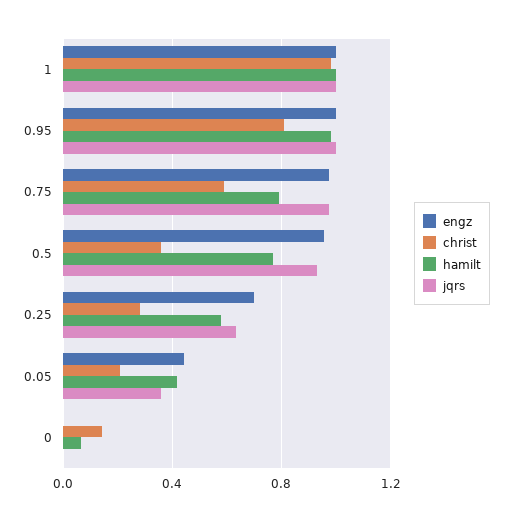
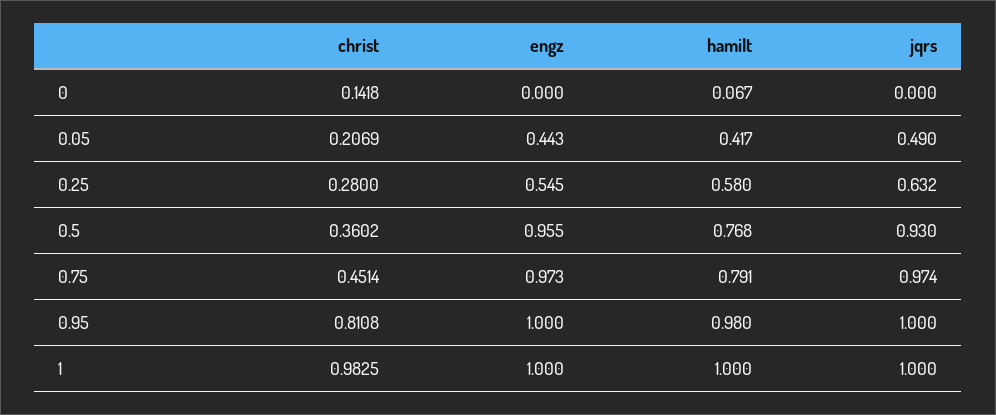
  {
    "engz": {
      "1": 1,
      "0.95": 1,
      "0.75": 0.973,
      "0.5": 0.955,
-     "0.25": 0.7,
+     "0.25": 0.545,
      "0.05": 0.443,
      "0": 0
    },
    "christ": {
      "1": 0.9825,
      "0.95": 0.8108,
-     "0.75": 0.6,
+     "0.75": 0.4514,
      "0.5": 0.3602,
      "0.25": 0.28,
      "0.05": 0.2069,
      "0": 0.1418
    },
    "hamilt": {
      "1": 1,
      "0.95": 0.98,
      "0.75": 0.791,
      "0.5": 0.768,
      "0.25": 0.58,
      "0.05": 0.417,
      "0": 0.067
    },
    "jqrs": {
      "1": 1,
      "0.95": 1,
      "0.75": 0.974,
      "0.5": 0.93,
      "0.25": 0.632,
-     "0.05": 0.35,
+     "0.05": 0.49,
      "0": 0
    }
  }

